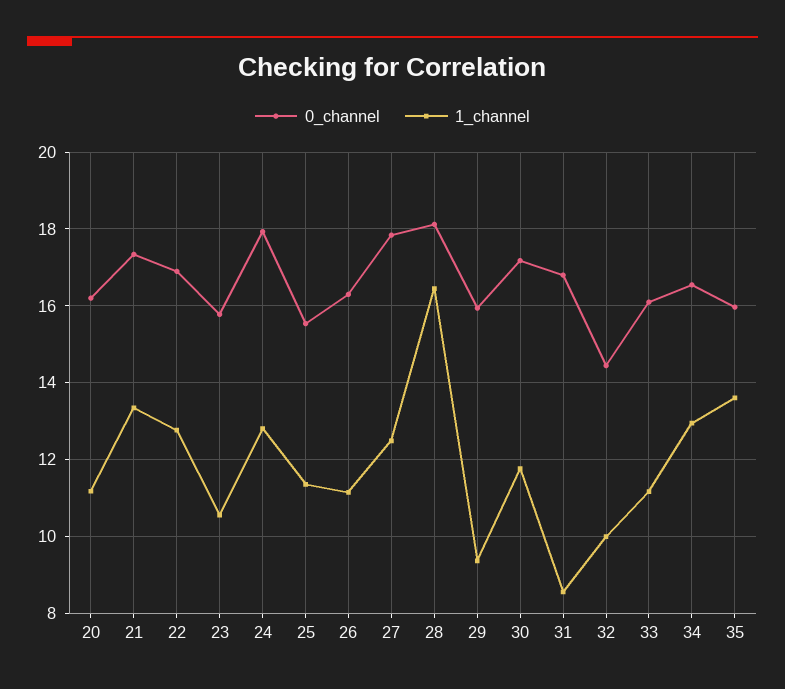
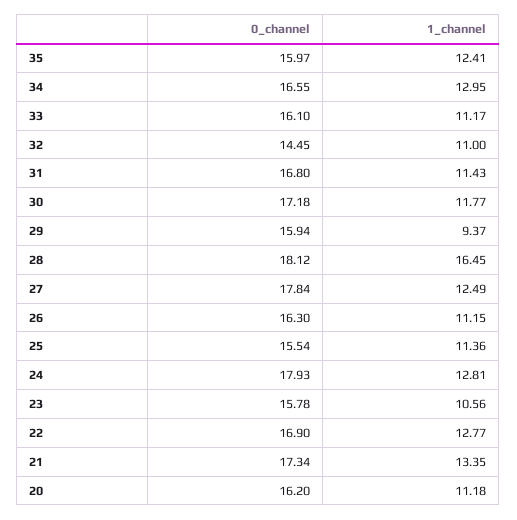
  {
    "0_channel": {
      "20": 16.2,
      "21": 17.34,
      "22": 16.9,
      "23": 15.78,
      "24": 17.93,
      "25": 15.54,
      "26": 16.3,
      "27": 17.84,
      "28": 18.12,
      "29": 15.94,
      "30": 17.18,
      "31": 16.8,
      "32": 14.45,
      "33": 16.1,
      "34": 16.55,
      "35": 15.97
    },
    "1_channel": {
      "20": 11.18,
      "21": 13.35,
      "22": 12.77,
      "23": 10.56,
      "24": 12.81,
      "25": 11.36,
      "26": 11.15,
      "27": 12.49,
      "28": 16.45,
      "29": 9.37,
      "30": 11.77,
-     "31": 8.6,
+     "31": 11.43,
-     "32": 10,
+     "32": 11,
      "33": 11.17,
      "34": 12.95,
-     "35": 13.6
+     "35": 12.41
    }
  }

